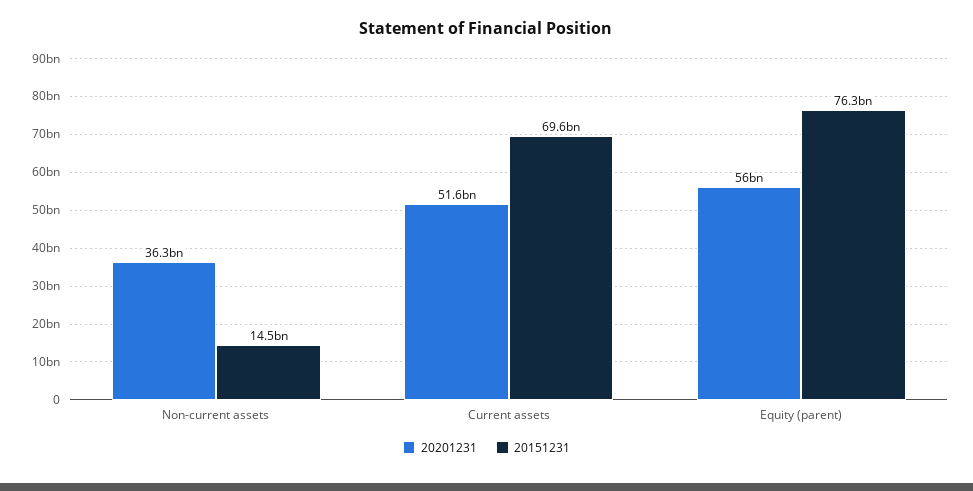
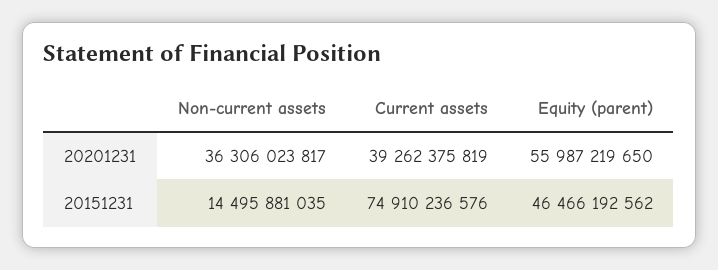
  {
    "20201231": {
      "Non-current assets": 36306023817,
-     "Current assets": 51600000000,
+     "Current assets": 39262375819,
      "Equity (parent)": 55987219650
    },
    "20151231": {
      "Non-current assets": 14495881035,
-     "Current assets": 69600000000,
+     "Current assets": 74910236576,
-     "Equity (parent)": 76300000000
+     "Equity (parent)": 46466192562
    }
  }

